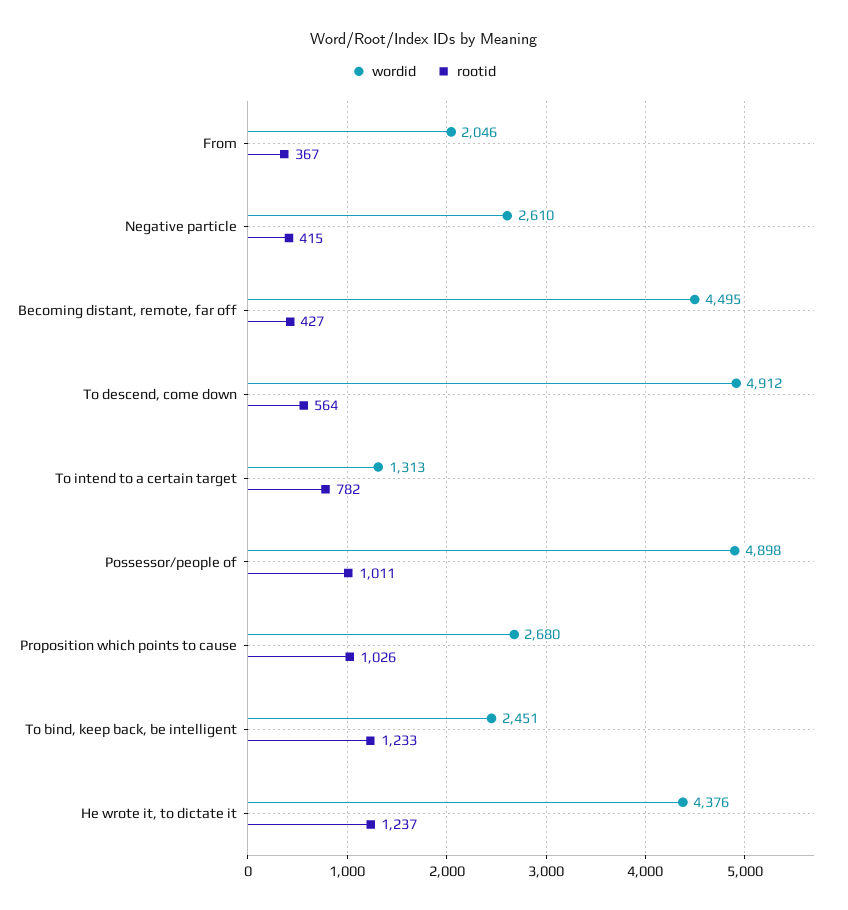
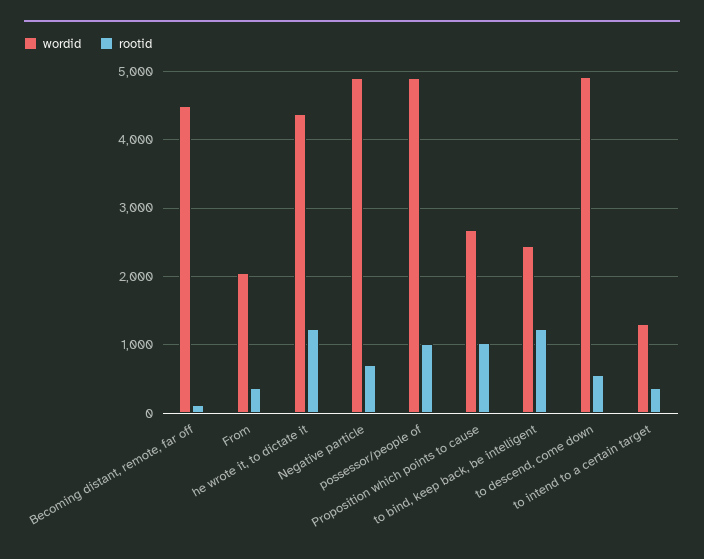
  {
    "wordid": {
      "From": 2046,
-     "Negative particle": 2610,
+     "Negative particle": 4900,
      "Becoming distant, remote, far off": 4495,
      "To descend, come down": 4912,
      "To intend to a certain target": 1313,
      "Possessor/people of": 4898,
      "Proposition which points to cause": 2680,
      "To bind, keep back, be intelligent": 2451,
      "He wrote it, to dictate it": 4376
    },
    "rootid": {
      "From": 367,
-     "Negative particle": 415,
+     "Negative particle": 700,
-     "Becoming distant, remote, far off": 427,
+     "Becoming distant, remote, far off": 100,
      "To descend, come down": 564,
-     "To intend to a certain target": 782,
+     "To intend to a certain target": 400,
      "Possessor/people of": 1011,
      "Proposition which points to cause": 1026,
      "To bind, keep back, be intelligent": 1233,
      "He wrote it, to dictate it": 1237
    }
  }

